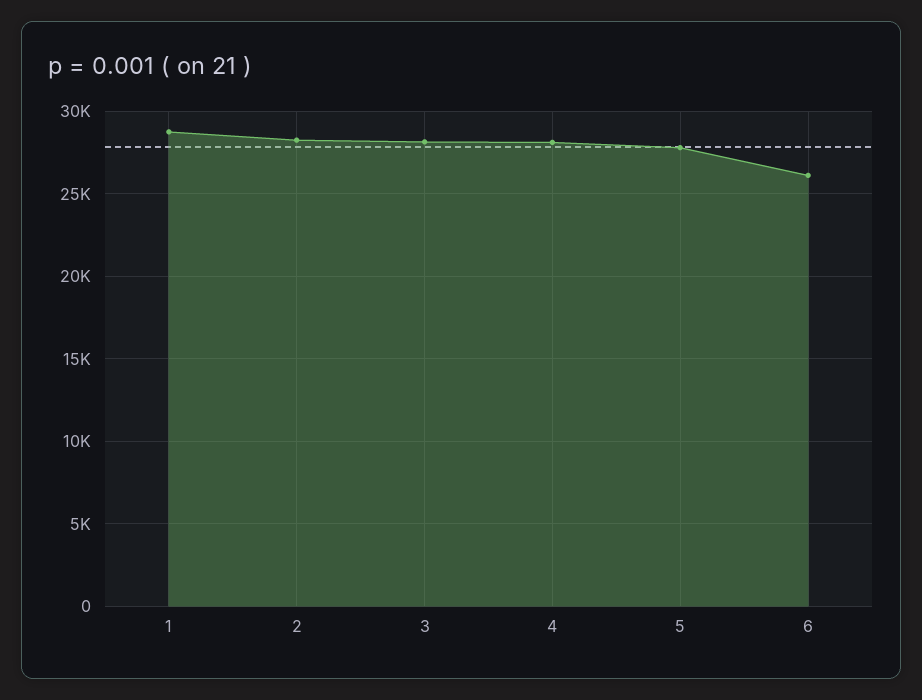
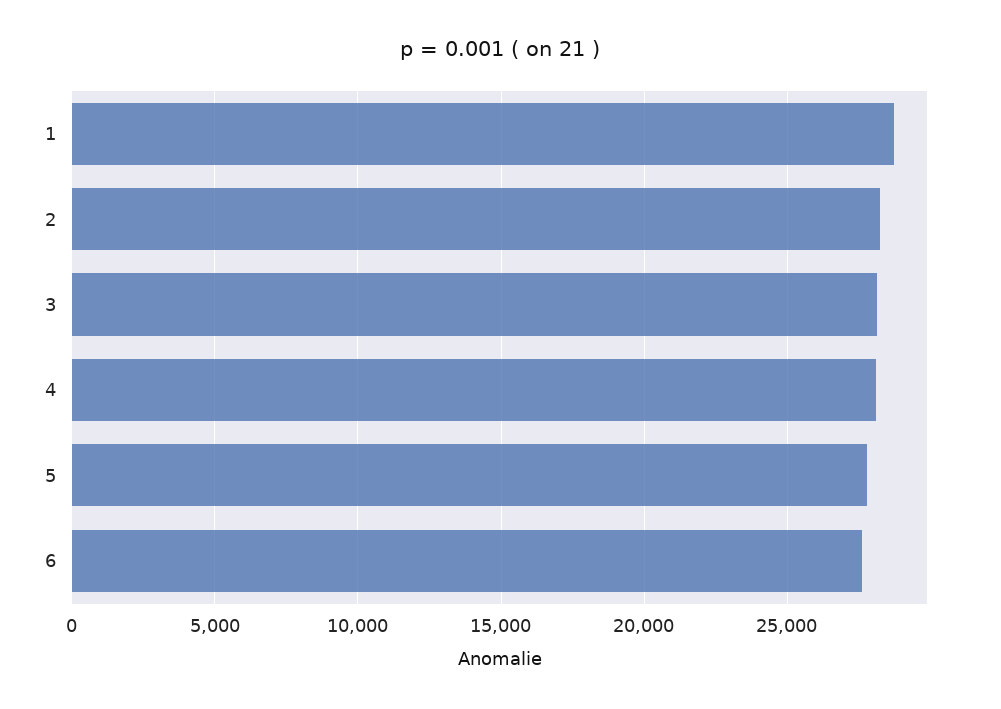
  {
    "1": 28500,
    "2": 28000,
    "3": 28000,
    "4": 28000,
    "5": 28000,
-   "6": 26000
+   "6": 27500
  }

